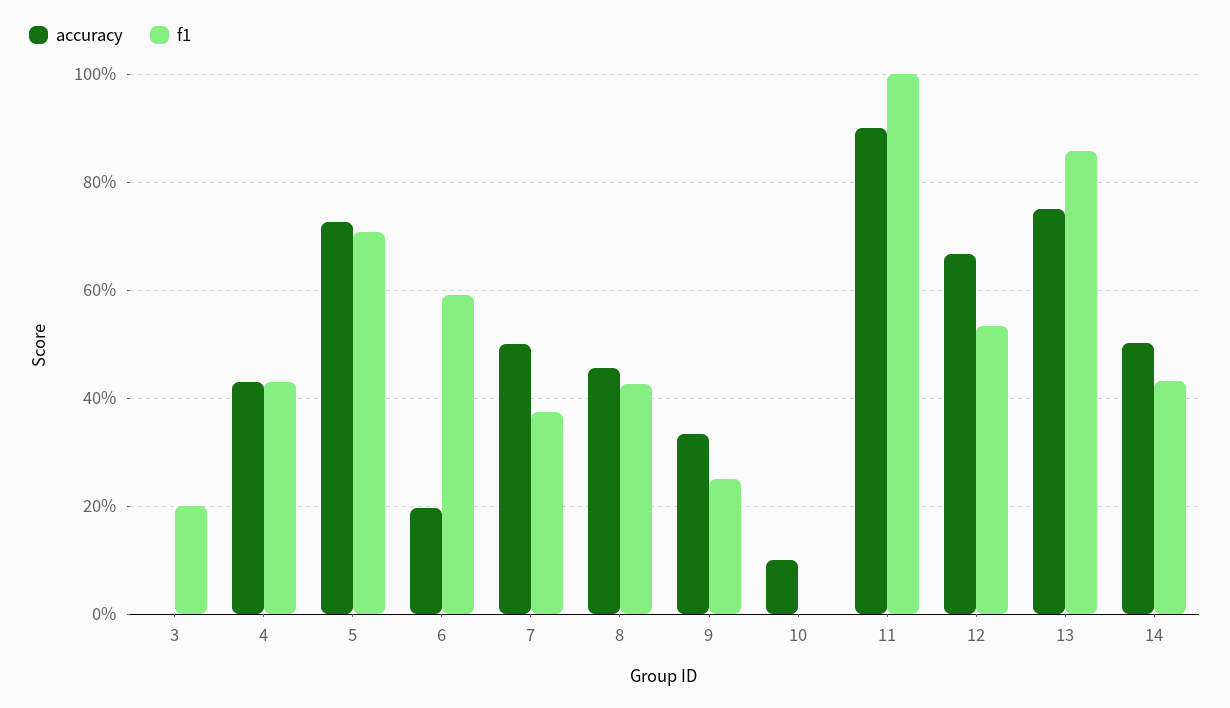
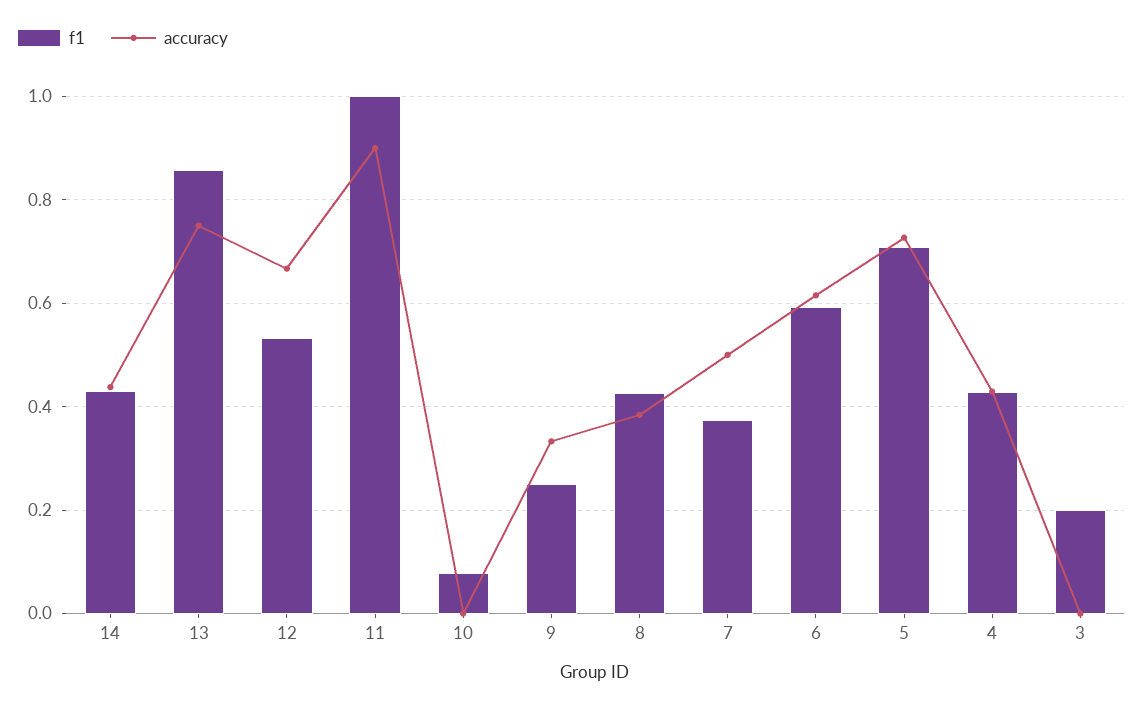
  {
    "accuracy": {
      "3": 0,
      "4": 0.42,
      "5": 0.72,
-     "6": 0.2,
+     "6": 0.62,
      "7": 0.5,
-     "8": 0.46,
+     "8": 0.38,
      "9": 0.34,
-     "10": 0.1,
+     "10": 0,
      "11": 0.9,
      "12": 0.66,
      "13": 0.76,
-     "14": 0.5
+     "14": 0.44
    },
    "f1": {
      "3": 0.2,
      "4": 0.42,
      "5": 0.7,
      "6": 0.6,
      "7": 0.38,
      "8": 0.42,
      "9": 0.26,
-     "10": 0,
+     "10": 0.08,
      "11": 1,
      "12": 0.54,
      "13": 0.86,
      "14": 0.44
    }
  }

